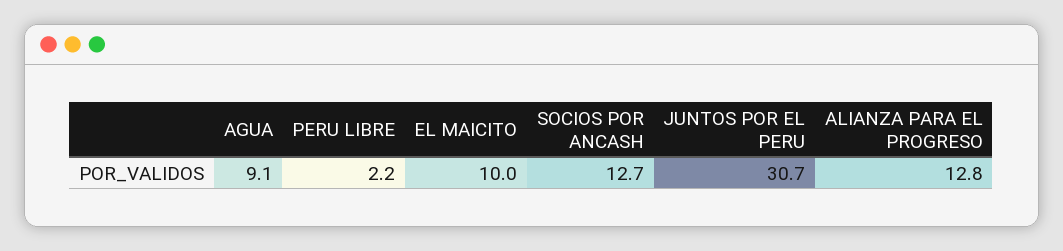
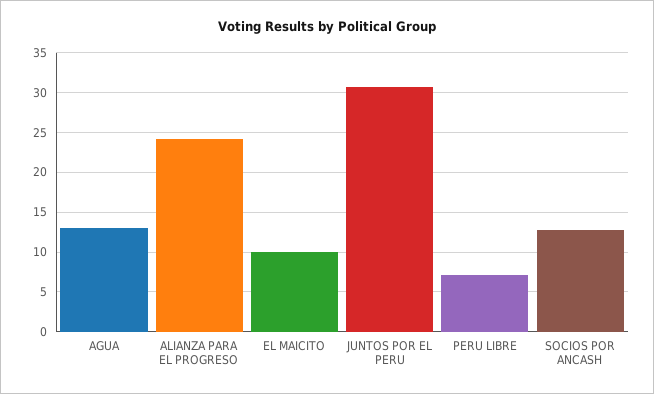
  {
-   "AGUA": 9.1,
+   "AGUA": 13,
-   "PERU LIBRE": 2.2,
+   "PERU LIBRE": 7,
    "EL MAICITO": 10,
    "SOCIOS POR ANCASH": 12.7,
    "JUNTOS POR EL PERU": 30.7,
-   "ALIANZA PARA EL PROGRESO": 12.8
+   "ALIANZA PARA EL PROGRESO": 24
  }

